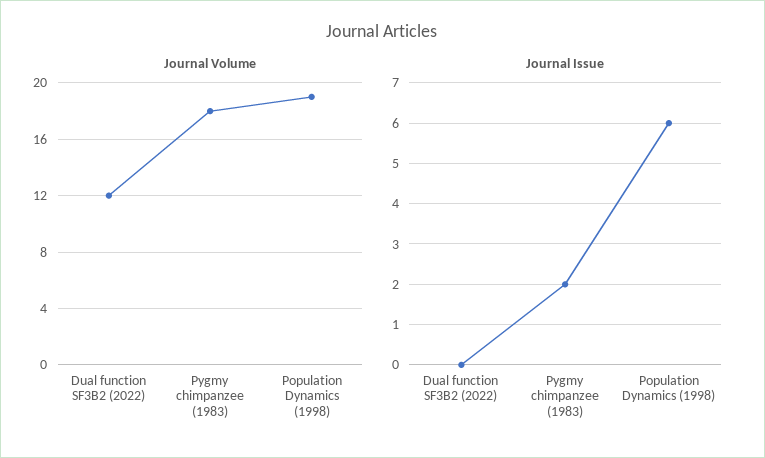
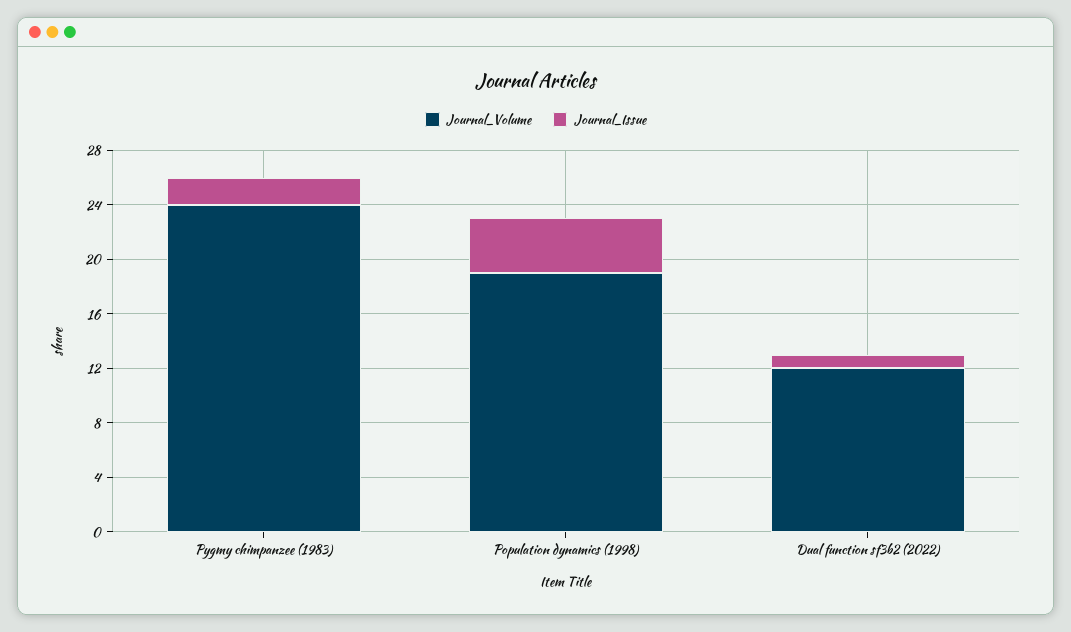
  {
    "Journal Volume": {
      "Dual function SF3B2 (2022)": 12,
-     "Pygmy chimpanzee (1983)": 18,
+     "Pygmy chimpanzee (1983)": 24,
      "Population Dynamics (1998)": 19
    },
    "Journal Issue": {
-     "Dual function SF3B2 (2022)": 0,
+     "Dual function SF3B2 (2022)": 1,
      "Pygmy chimpanzee (1983)": 2,
-     "Population Dynamics (1998)": 6
+     "Population Dynamics (1998)": 4
    }
  }

